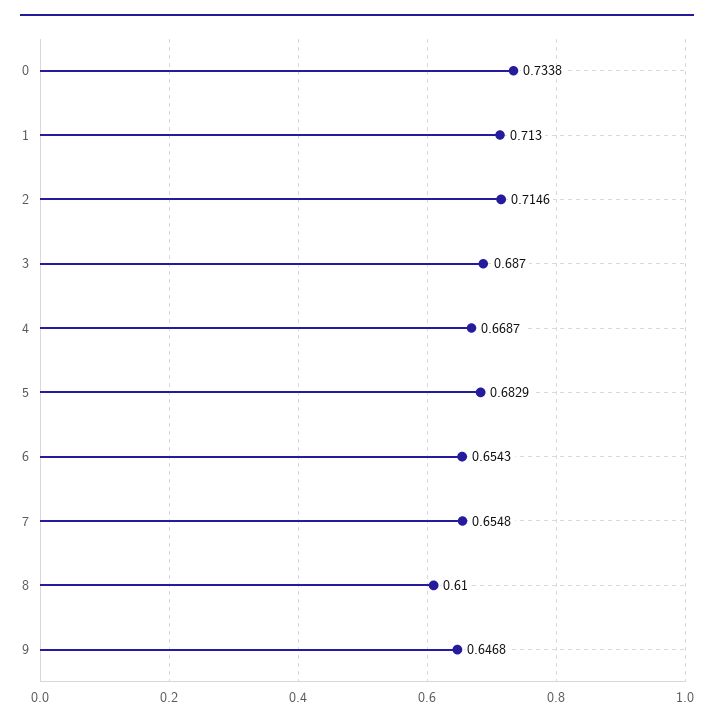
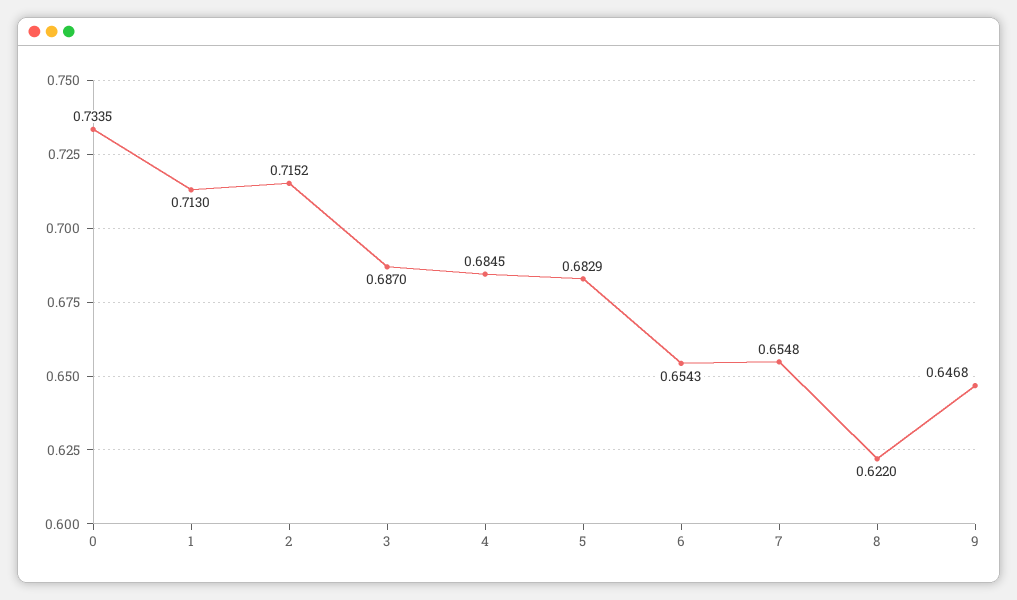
  {
-   "0": 0.7338,
+   "0": 0.7335,
    "1": 0.713,
-   "2": 0.7146,
+   "2": 0.7152,
    "3": 0.687,
-   "4": 0.6687,
+   "4": 0.6845,
    "5": 0.6829,
    "6": 0.6543,
    "7": 0.6548,
-   "8": 0.61,
+   "8": 0.622,
    "9": 0.6468
  }

